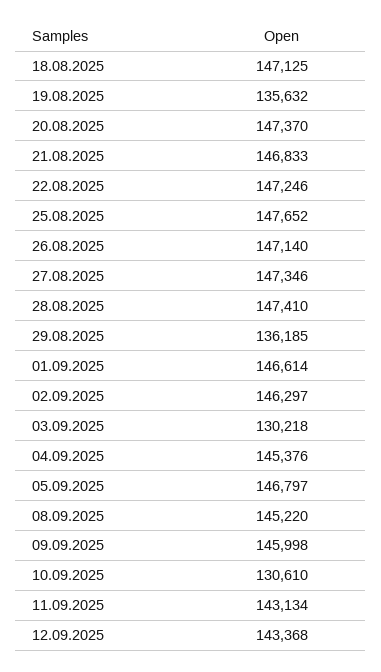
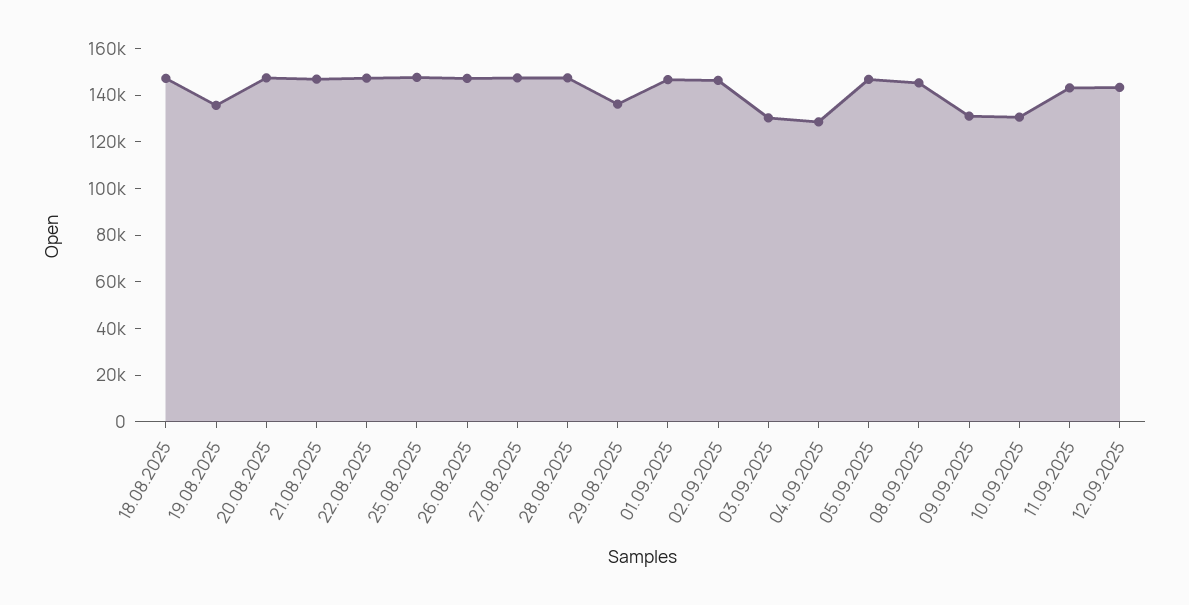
  {
    "18.08.2025": 147125,
    "19.08.2025": 135632,
    "20.08.2025": 147370,
    "21.08.2025": 146833,
    "22.08.2025": 147246,
    "25.08.2025": 147652,
    "26.08.2025": 147140,
    "27.08.2025": 147346,
    "28.08.2025": 147410,
    "29.08.2025": 136185,
    "01.09.2025": 146614,
    "02.09.2025": 146297,
    "03.09.2025": 130218,
-   "04.09.2025": 145376,
+   "04.09.2025": 130000,
    "05.09.2025": 146797,
    "08.09.2025": 145220,
-   "09.09.2025": 145998,
+   "09.09.2025": 130000,
    "10.09.2025": 130610,
    "11.09.2025": 143134,
    "12.09.2025": 143368
  }

